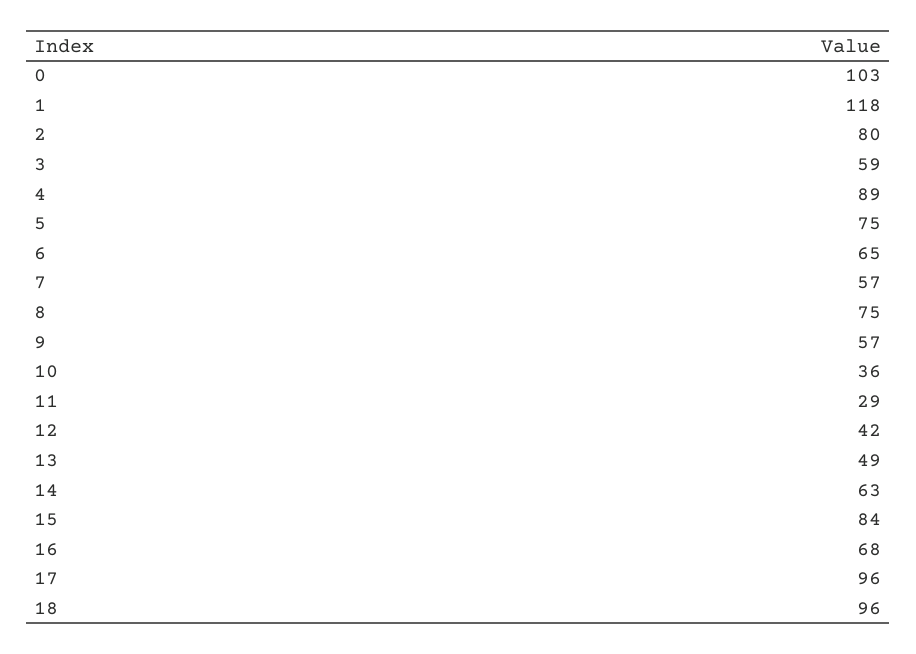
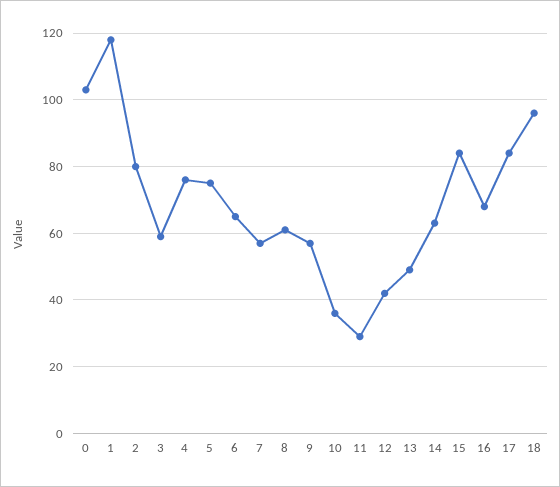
  {
    "0": 103,
    "1": 118,
    "2": 80,
    "3": 59,
-   "4": 89,
+   "4": 75,
    "5": 75,
    "6": 65,
    "7": 57,
-   "8": 75,
+   "8": 60,
    "9": 57,
    "10": 36,
    "11": 29,
    "12": 42,
    "13": 49,
    "14": 63,
    "15": 84,
    "16": 68,
-   "17": 96,
+   "17": 85,
    "18": 96
  }

